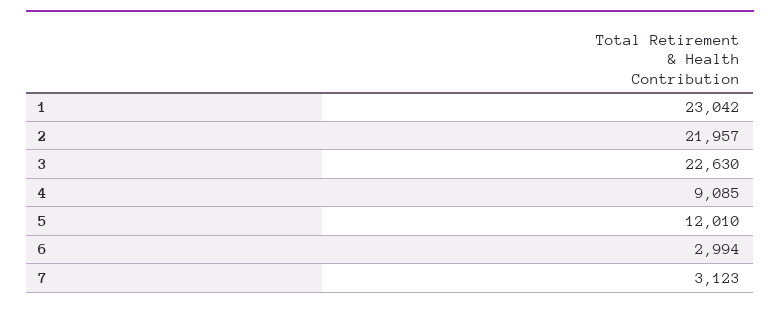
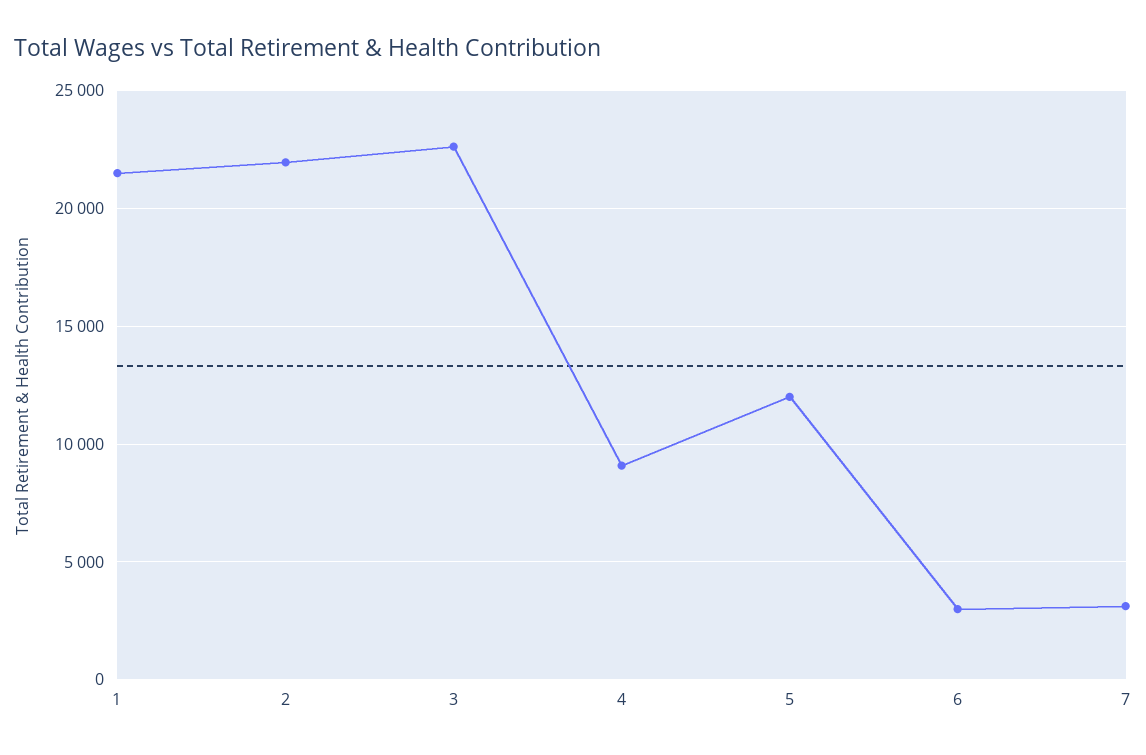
  {
-   "1": 23042,
+   "1": 21500,
    "2": 21957,
    "3": 22630,
    "4": 9085,
    "5": 12010,
    "6": 2994,
    "7": 3123
  }

